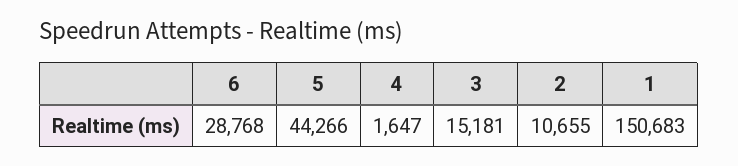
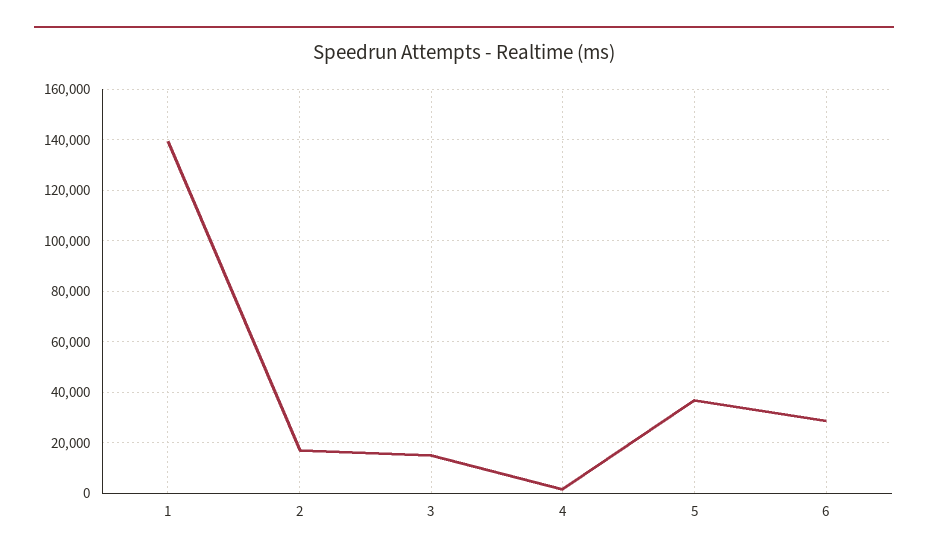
  {
    "6": 28768,
-   "5": 44266,
+   "5": 37500,
    "4": 1647,
    "3": 15181,
-   "2": 10655,
+   "2": 17500,
-   "1": 150683
+   "1": 140000
  }

